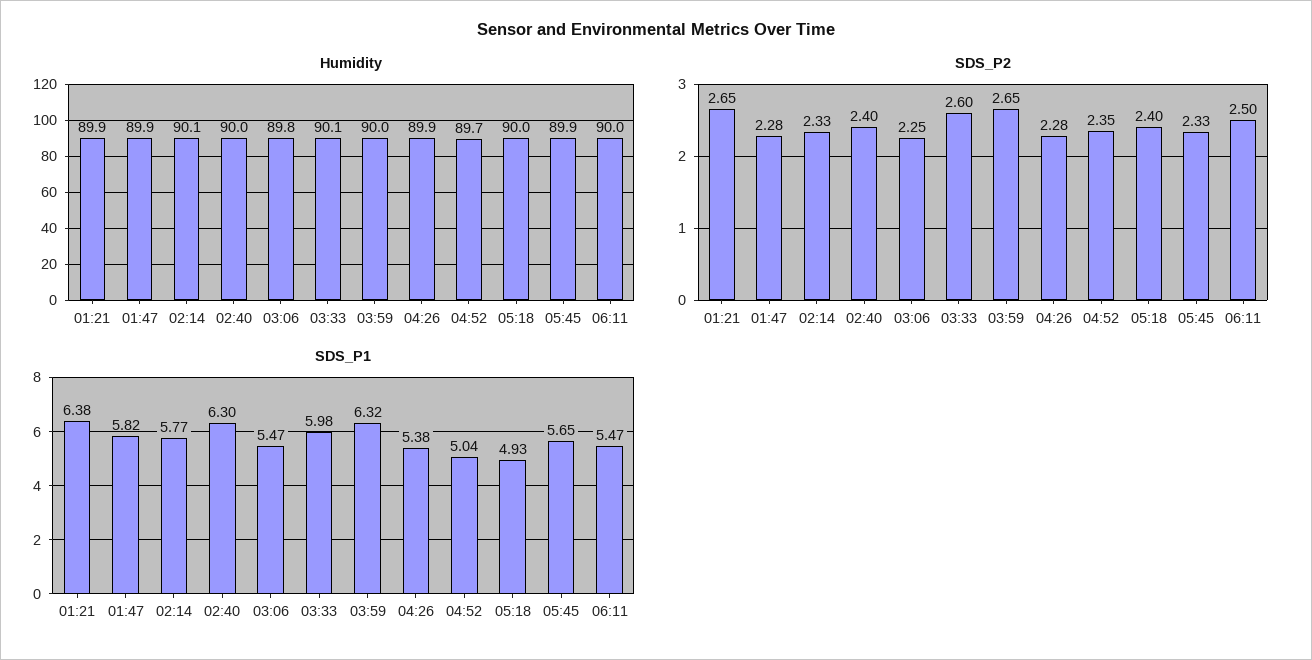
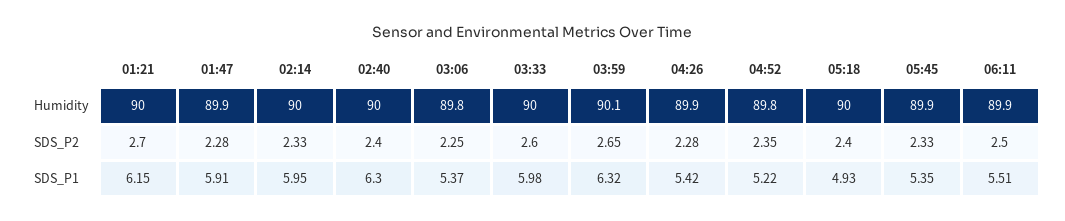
  {
    "Humidity": {
-     "01:21": 89.9,
+     "01:21": 90,
      "01:47": 89.9,
-     "02:14": 90.1,
+     "02:14": 90,
      "02:40": 90,
      "03:06": 89.8,
-     "03:33": 90.1,
+     "03:33": 90,
-     "03:59": 90,
+     "03:59": 90.1,
      "04:26": 89.9,
-     "04:52": 89.7,
+     "04:52": 89.8,
      "05:18": 90,
      "05:45": 89.9,
-     "06:11": 90
+     "06:11": 89.9
    },
    "SDS_P2": {
-     "01:21": 2.65,
+     "01:21": 2.7,
      "01:47": 2.28,
      "02:14": 2.33,
      "02:40": 2.4,
      "03:06": 2.25,
      "03:33": 2.6,
      "03:59": 2.65,
      "04:26": 2.28,
      "04:52": 2.35,
      "05:18": 2.4,
      "05:45": 2.33,
      "06:11": 2.5
    },
    "SDS_P1": {
-     "01:21": 6.38,
+     "01:21": 6.15,
-     "01:47": 5.82,
+     "01:47": 5.91,
-     "02:14": 5.77,
+     "02:14": 5.95,
      "02:40": 6.3,
-     "03:06": 5.47,
+     "03:06": 5.37,
      "03:33": 5.98,
      "03:59": 6.32,
-     "04:26": 5.38,
+     "04:26": 5.42,
-     "04:52": 5.04,
+     "04:52": 5.22,
      "05:18": 4.93,
-     "05:45": 5.65,
+     "05:45": 5.35,
-     "06:11": 5.47
+     "06:11": 5.51
    }
  }

